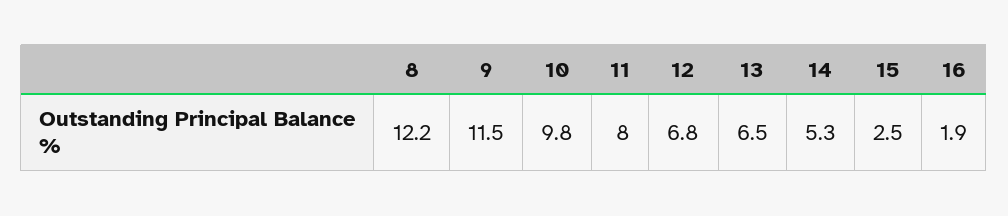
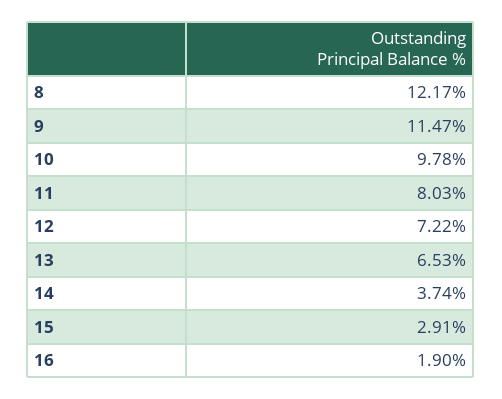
  {
    "8": 12.17,
    "9": 11.47,
    "10": 9.78,
    "11": 8.03,
-   "12": 6.8,
+   "12": 7.22,
    "13": 6.53,
-   "14": 5.3,
+   "14": 3.74,
-   "15": 2.5,
+   "15": 2.91,
    "16": 1.9
  }

